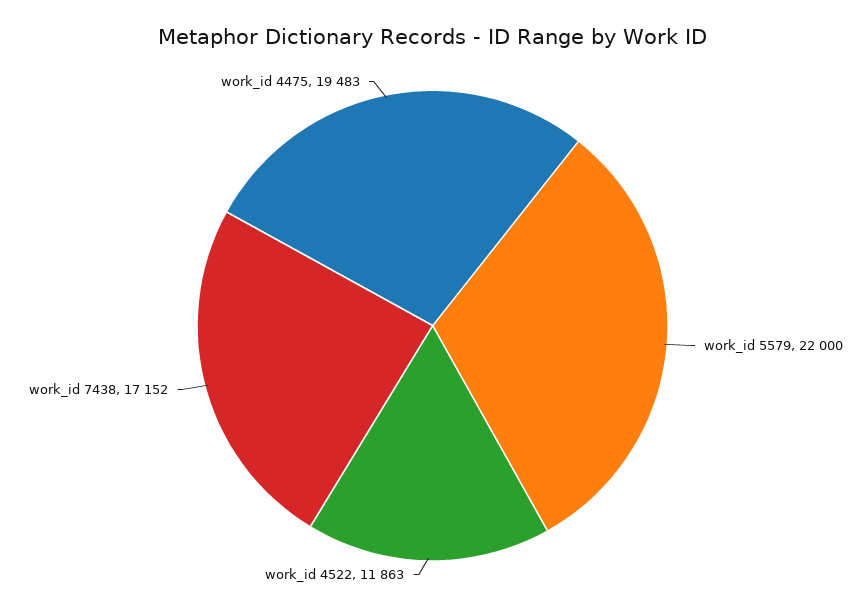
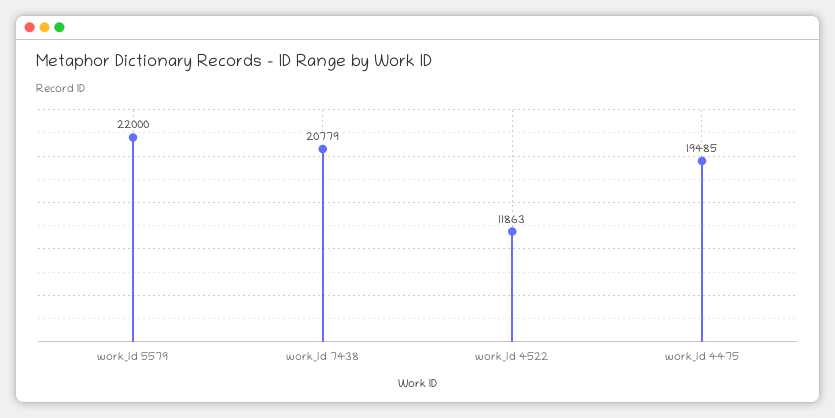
  {
    "work_id 5579": 22000,
    "work_id 4522": 11863,
-   "work_id 7438": 17152,
+   "work_id 7438": 20779,
-   "work_id 4475": 19483
+   "work_id 4475": 19485
  }

